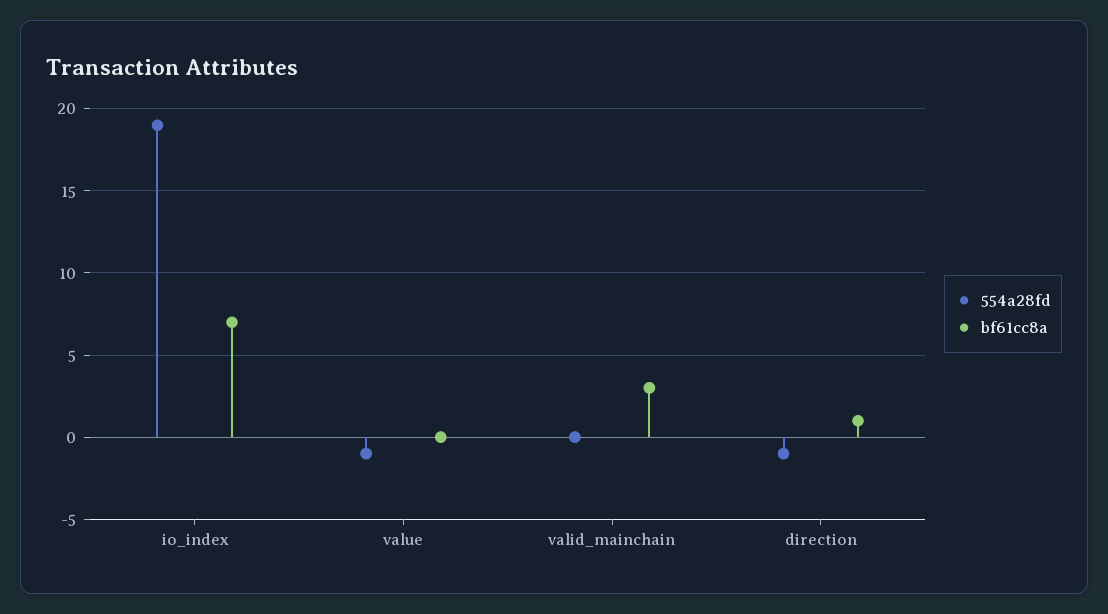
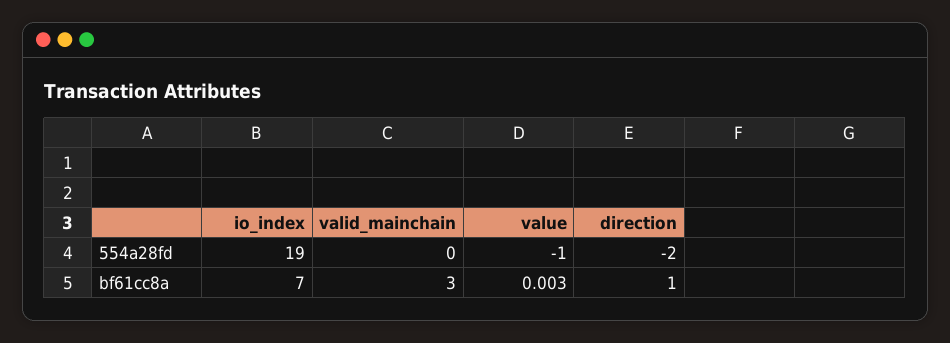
  {
    "554a28fd": {
      "io_index": 19,
      "value": -1,
      "valid_mainchain": 0,
-     "direction": -1
+     "direction": -2
    },
    "bf61cc8a": {
      "io_index": 7,
      "value": 0.003,
      "valid_mainchain": 3,
      "direction": 1
    }
  }

